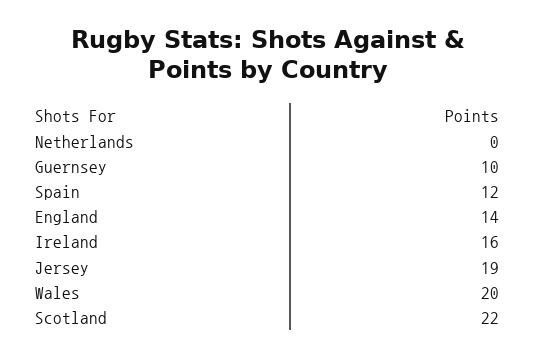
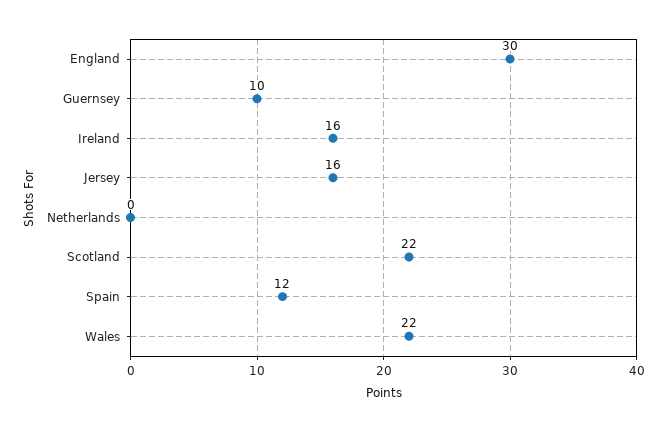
  {
    "Netherlands": 0,
    "Guernsey": 10,
    "Spain": 12,
-   "England": 14,
+   "England": 30,
    "Ireland": 16,
-   "Jersey": 19,
+   "Jersey": 16,
-   "Wales": 20,
+   "Wales": 22,
    "Scotland": 22
  }

